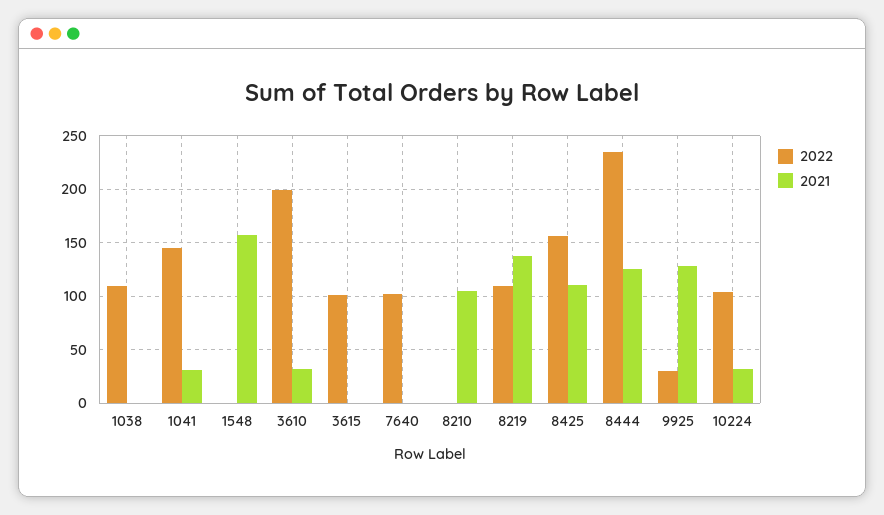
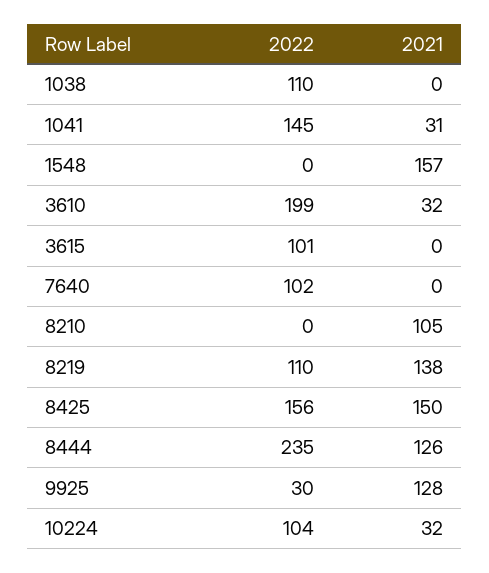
  {
    "2022": {
      "1038": 110,
      "1041": 145,
      "1548": 0,
      "3610": 199,
      "3615": 101,
      "7640": 102,
      "8210": 0,
      "8219": 110,
      "8425": 156,
      "8444": 235,
      "9925": 30,
      "10224": 104
    },
    "2021": {
      "1038": 0,
      "1041": 31,
      "1548": 157,
      "3610": 32,
      "3615": 0,
      "7640": 0,
      "8210": 105,
      "8219": 138,
-     "8425": 110,
+     "8425": 150,
      "8444": 126,
      "9925": 128,
      "10224": 32
    }
  }

